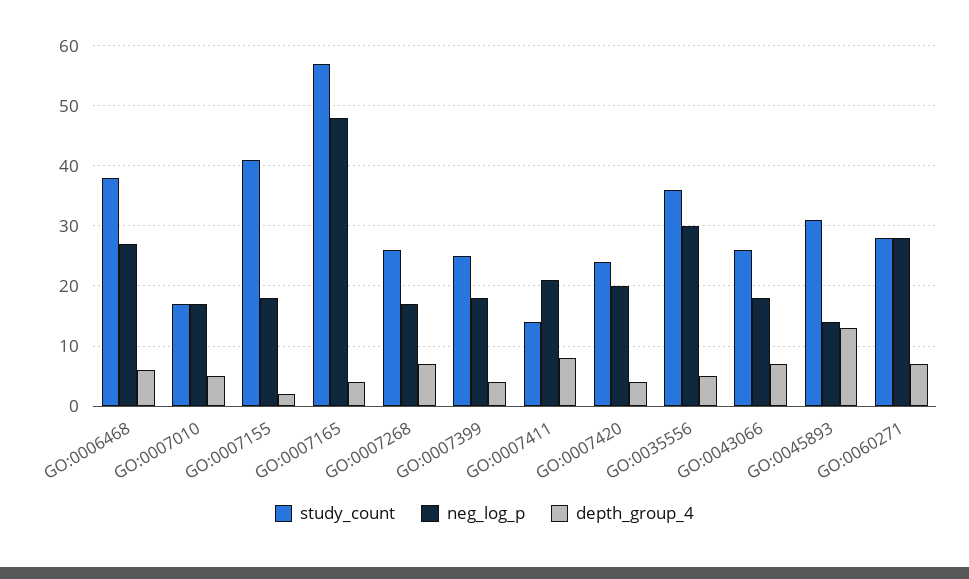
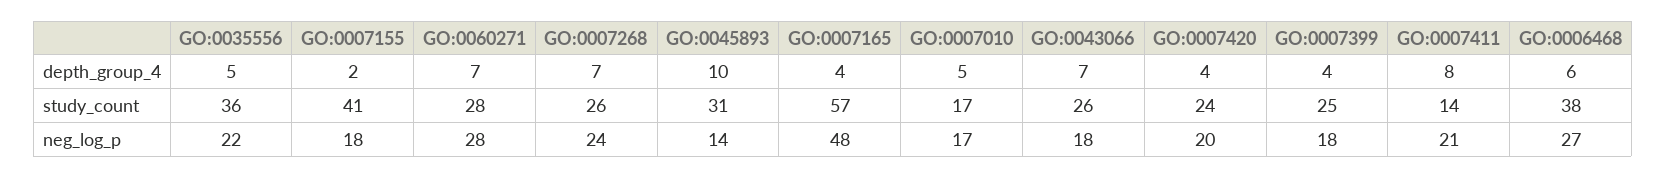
  {
    "study_count": {
      "GO:0006468": 38,
      "GO:0007010": 17,
      "GO:0007155": 41,
      "GO:0007165": 57,
      "GO:0007268": 26,
      "GO:0007399": 25,
      "GO:0007411": 14,
      "GO:0007420": 24,
      "GO:0035556": 36,
      "GO:0043066": 26,
      "GO:0045893": 31,
      "GO:0060271": 28
    },
    "neg_log_p": {
      "GO:0006468": 27,
      "GO:0007010": 17,
      "GO:0007155": 18,
      "GO:0007165": 48,
-     "GO:0007268": 17,
+     "GO:0007268": 24,
      "GO:0007399": 18,
      "GO:0007411": 21,
      "GO:0007420": 20,
-     "GO:0035556": 30,
+     "GO:0035556": 22,
      "GO:0043066": 18,
      "GO:0045893": 14,
      "GO:0060271": 28
    },
    "depth_group_4": {
      "GO:0006468": 6,
      "GO:0007010": 5,
      "GO:0007155": 2,
      "GO:0007165": 4,
      "GO:0007268": 7,
      "GO:0007399": 4,
      "GO:0007411": 8,
      "GO:0007420": 4,
      "GO:0035556": 5,
      "GO:0043066": 7,
-     "GO:0045893": 13,
+     "GO:0045893": 10,
      "GO:0060271": 7
    }
  }

